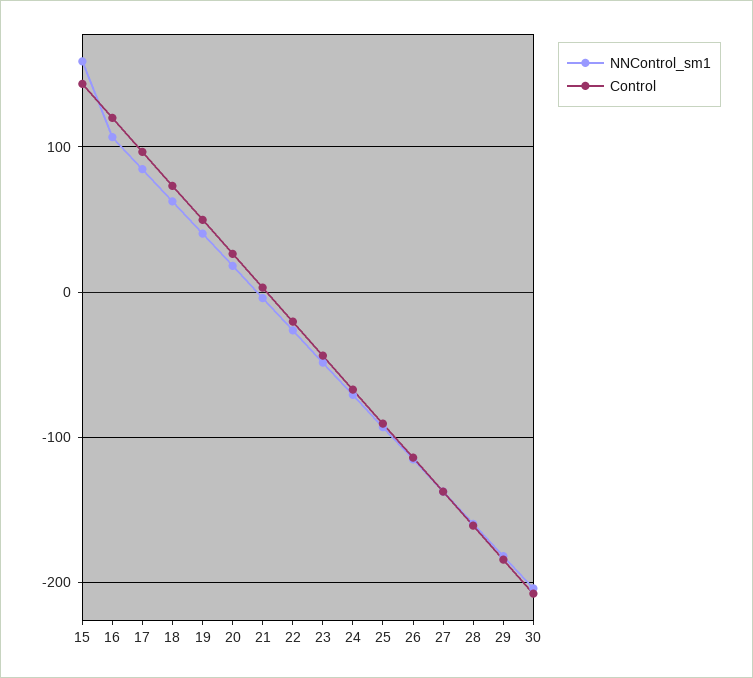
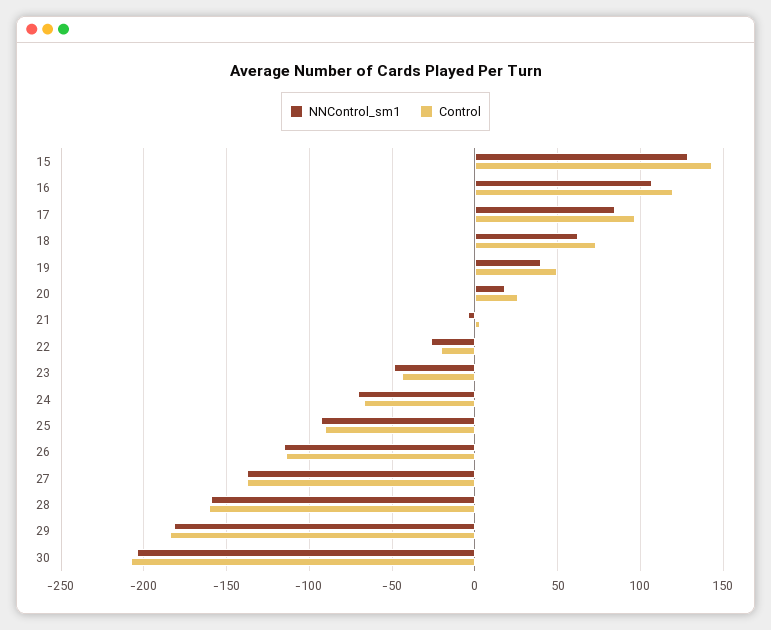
  {
    "NNControl_sm1": {
-     "15": 160,
+     "15": 130,
      "16": 105,
      "17": 85,
      "18": 60,
      "19": 40,
      "20": 20,
      "21": -5,
      "22": -25,
      "23": -50,
      "24": -70,
      "25": -95,
      "26": -115,
      "27": -135,
      "28": -160,
      "29": -180,
      "30": -205
    },
    "Control": {
      "15": 145,
      "16": 120,
      "17": 95,
      "18": 75,
      "19": 50,
      "20": 25,
      "21": 5,
      "22": -20,
      "23": -45,
      "24": -65,
      "25": -90,
      "26": -115,
      "27": -135,
      "28": -160,
      "29": -185,
      "30": -210
    }
  }

